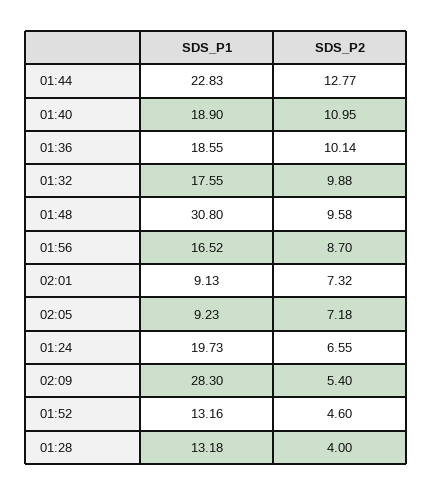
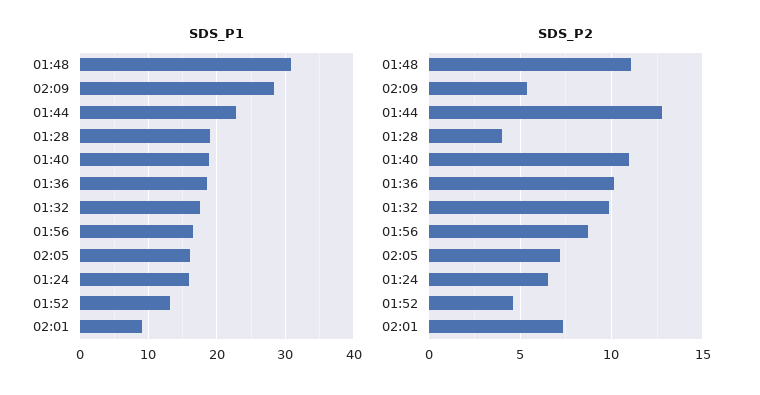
  {
    "SDS_P1": {
      "01:44": 22.83,
      "01:40": 18.9,
      "01:36": 18.55,
      "01:32": 17.55,
      "01:48": 30.8,
      "01:56": 16.52,
      "02:01": 9.13,
-     "02:05": 9.23,
+     "02:05": 16,
-     "01:24": 19.73,
+     "01:24": 16,
      "02:09": 28.3,
      "01:52": 13.16,
-     "01:28": 13.18
+     "01:28": 19
    },
    "SDS_P2": {
      "01:44": 12.77,
      "01:40": 10.95,
      "01:36": 10.14,
      "01:32": 9.88,
-     "01:48": 9.58,
+     "01:48": 11,
      "01:56": 8.7,
      "02:01": 7.32,
      "02:05": 7.18,
      "01:24": 6.55,
      "02:09": 5.4,
      "01:52": 4.6,
      "01:28": 4
    }
  }

